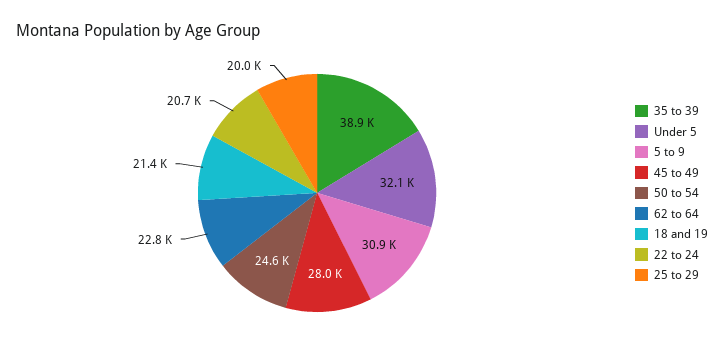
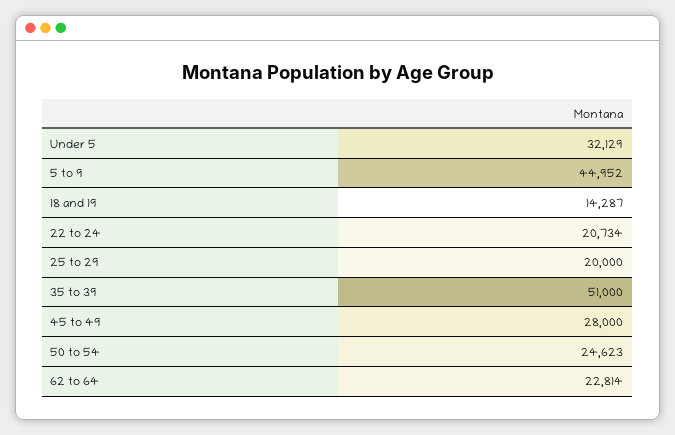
  {
-   "35 to 39": 38900,
+   "35 to 39": 51000,
    "Under 5": 32129,
-   "5 to 9": 30900,
+   "5 to 9": 44952,
    "45 to 49": 28000,
    "50 to 54": 24623,
    "62 to 64": 22814,
-   "18 and 19": 21400,
+   "18 and 19": 14287,
    "22 to 24": 20734,
    "25 to 29": 20000
  }

